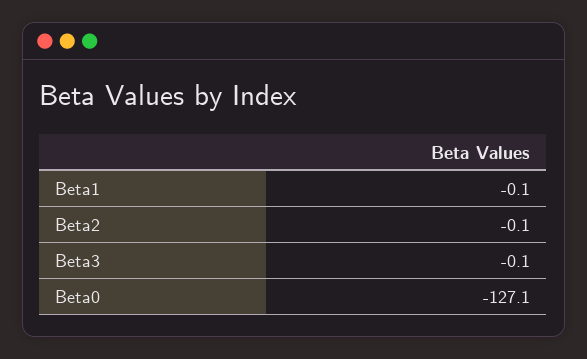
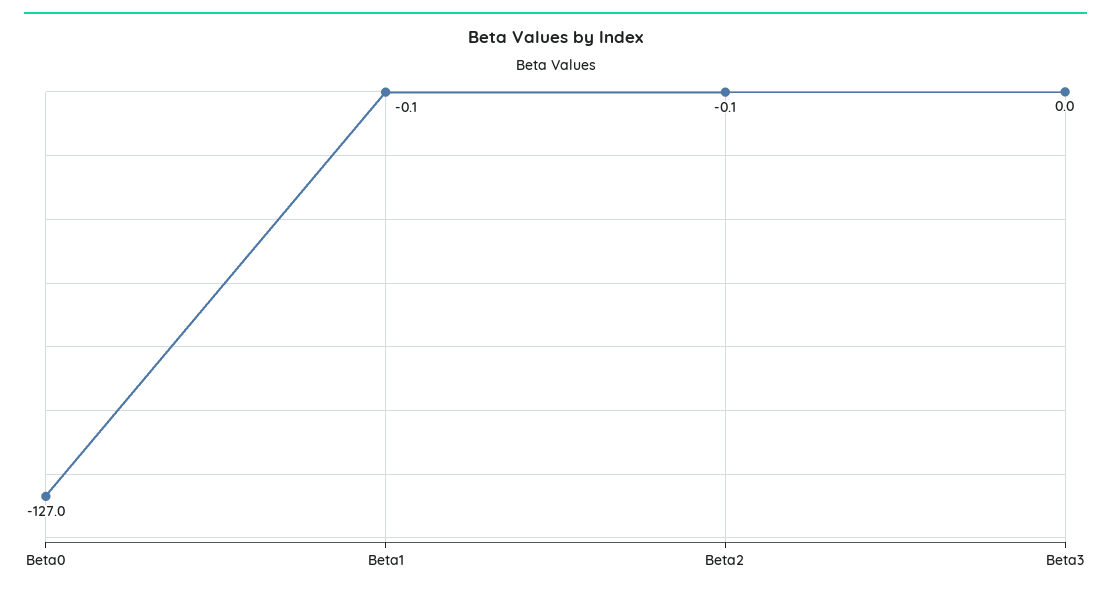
  {
    "Beta1": -0.1,
    "Beta2": -0.1,
-   "Beta3": -0.1,
+   "Beta3": 0,
-   "Beta0": -127.1
+   "Beta0": -127
  }

